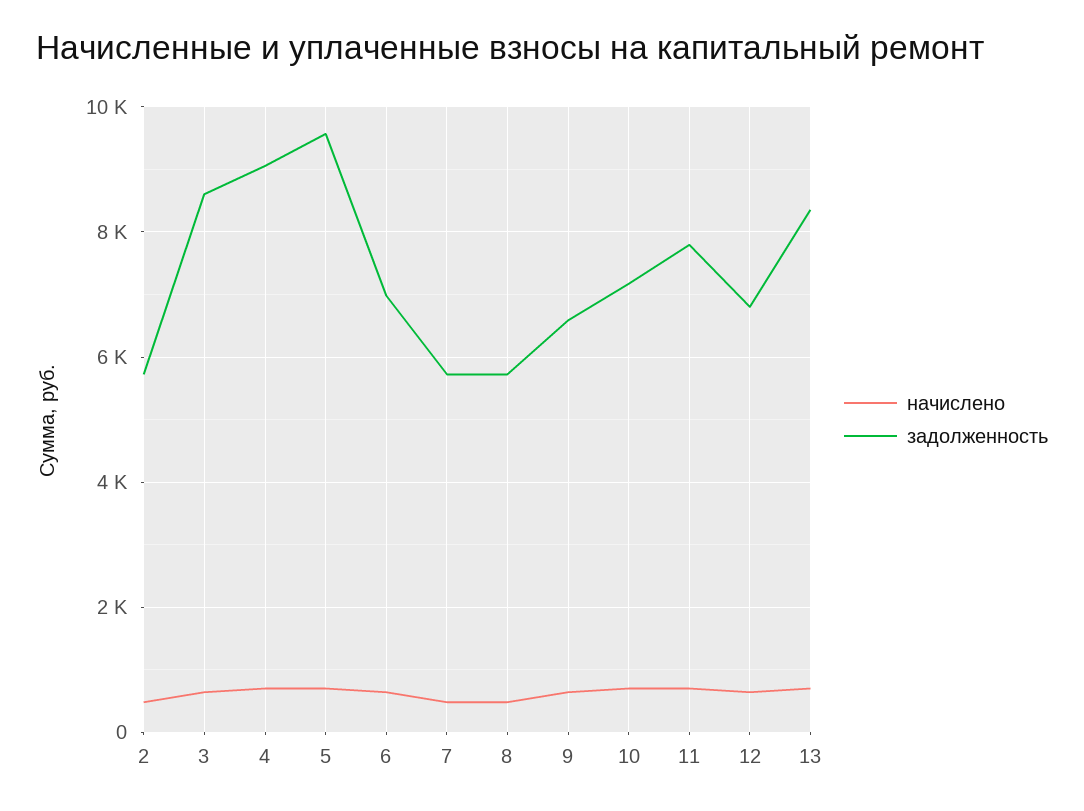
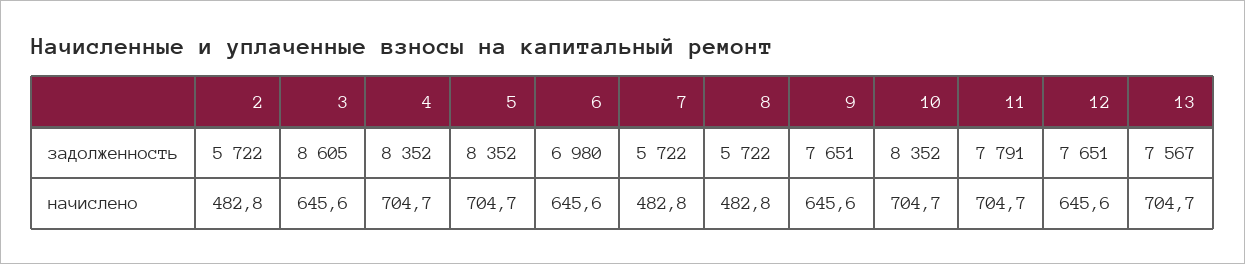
  {
    "начислено": {
      "2": 482.8,
      "3": 645.6,
      "4": 704.7,
      "5": 704.7,
      "6": 645.6,
      "7": 482.8,
      "8": 482.8,
      "9": 645.6,
      "10": 704.7,
      "11": 704.7,
      "12": 645.6,
      "13": 704.7
    },
    "задолженность": {
      "2": 5722,
      "3": 8605,
-     "4": 9000,
+     "4": 8352,
-     "5": 9600,
+     "5": 8352,
      "6": 6980,
      "7": 5722,
      "8": 5722,
-     "9": 6600,
+     "9": 7651,
-     "10": 7200,
+     "10": 8352,
      "11": 7791,
-     "12": 6800,
+     "12": 7651,
-     "13": 8400
+     "13": 7567
    }
  }

